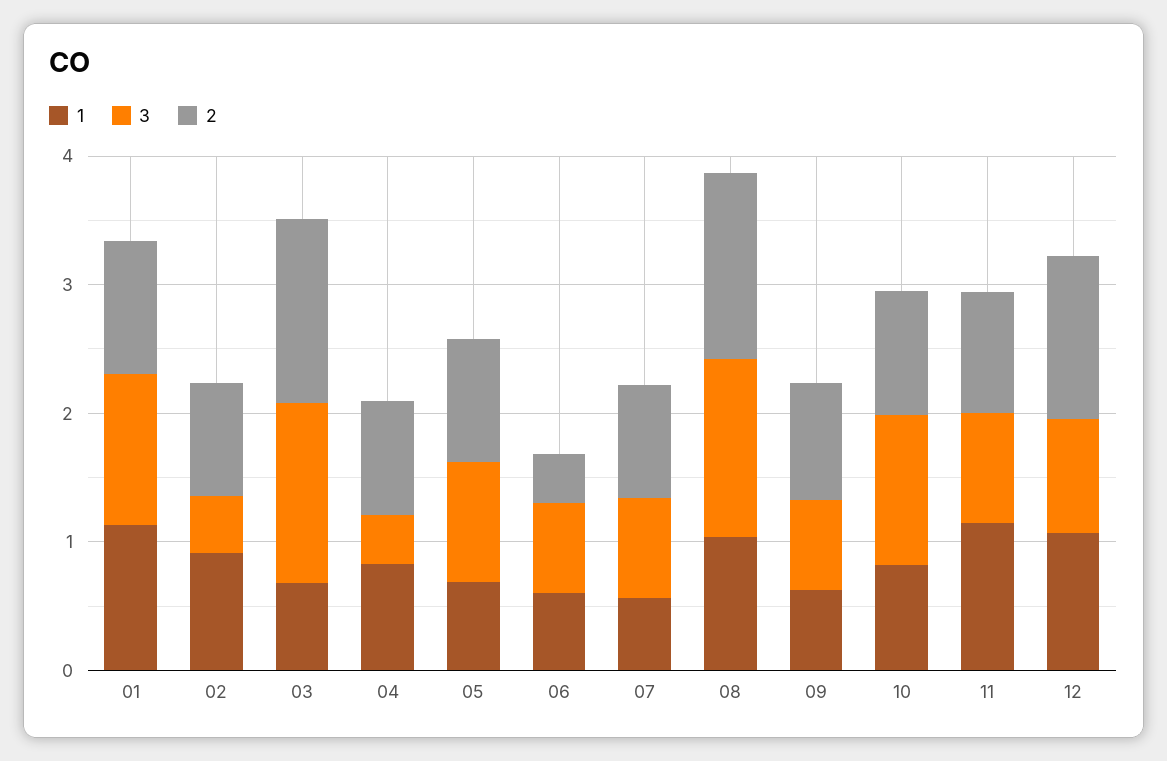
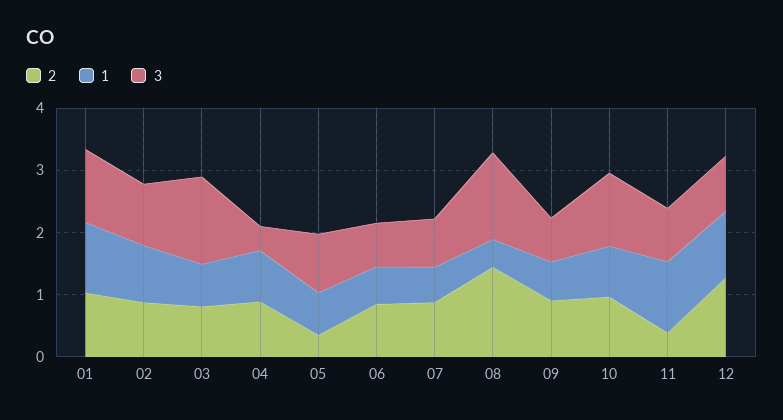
  {
    "1": {
      "01": 1.2,
      "02": 1,
      "03": 0.6,
      "04": 0.8,
      "05": 0.6,
      "06": 0.6,
      "07": 0.6,
-     "08": 1,
+     "08": 0.4,
      "09": 0.6,
      "10": 0.8,
      "11": 1.2,
      "12": 1
    },
    "3": {
      "01": 1.2,
-     "02": 0.4,
+     "02": 1,
      "03": 1.4,
      "04": 0.4,
      "05": 1,
      "06": 0.6,
      "07": 0.8,
      "08": 1.4,
      "09": 0.8,
      "10": 1.2,
      "11": 0.8,
      "12": 0.8
    },
    "2": {
      "01": 1,
      "02": 0.8,
-     "03": 1.4,
+     "03": 0.8,
      "04": 0.8,
-     "05": 1,
+     "05": 0.4,
-     "06": 0.4,
+     "06": 0.8,
      "07": 0.8,
      "08": 1.4,
      "09": 1,
      "10": 1,
-     "11": 1,
+     "11": 0.4,
      "12": 1.2
    }
  }

